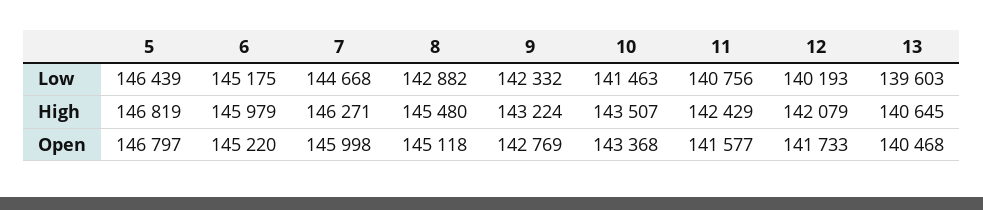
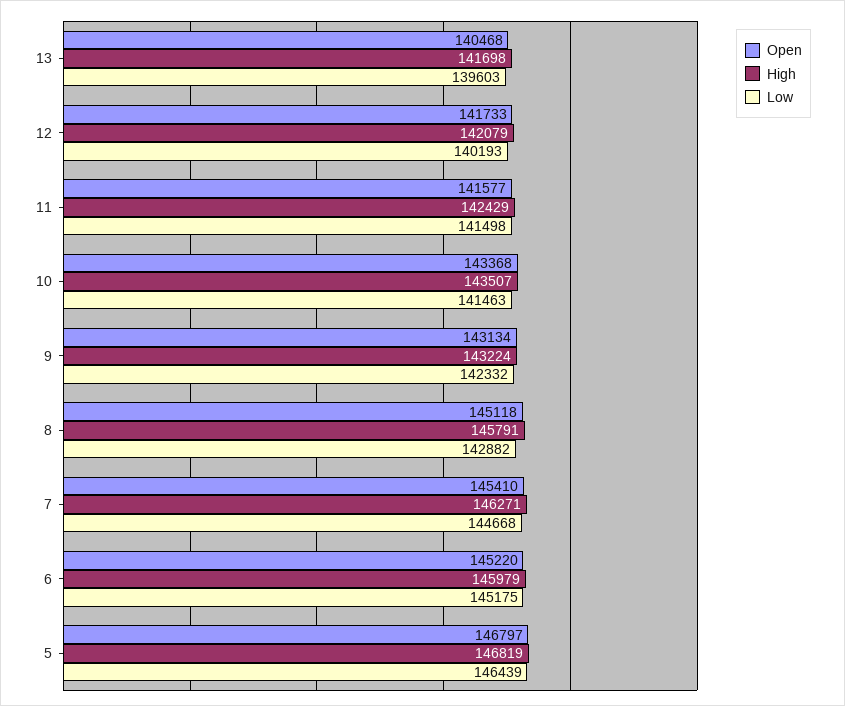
  {
    "Low": {
      "5": 146439,
      "6": 145175,
      "7": 144668,
      "8": 142882,
      "9": 142332,
      "10": 141463,
-     "11": 140756,
+     "11": 141498,
      "12": 140193,
      "13": 139603
    },
    "High": {
      "5": 146819,
      "6": 145979,
      "7": 146271,
-     "8": 145480,
+     "8": 145791,
      "9": 143224,
      "10": 143507,
      "11": 142429,
      "12": 142079,
-     "13": 140645
+     "13": 141698
    },
    "Open": {
      "5": 146797,
      "6": 145220,
-     "7": 145998,
+     "7": 145410,
      "8": 145118,
-     "9": 142769,
+     "9": 143134,
      "10": 143368,
      "11": 141577,
      "12": 141733,
      "13": 140468
    }
  }

